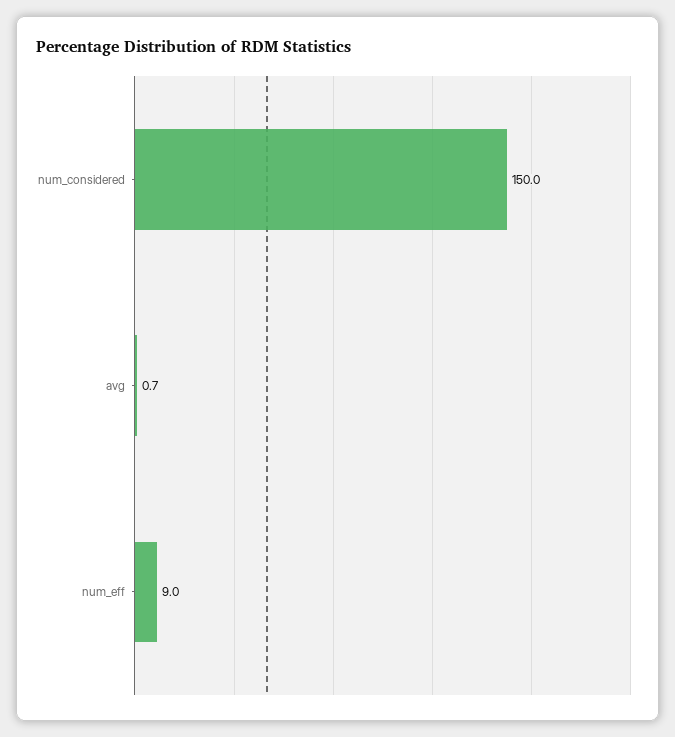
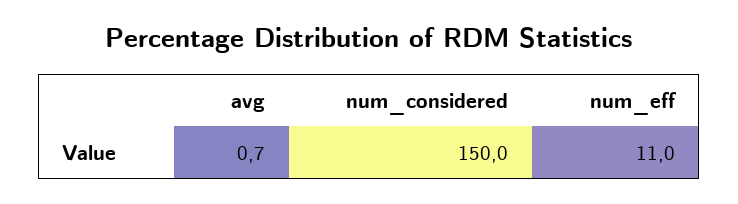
  {
    "num_considered": 150,
    "avg": 0.7,
-   "num_eff": 9
+   "num_eff": 11
  }

